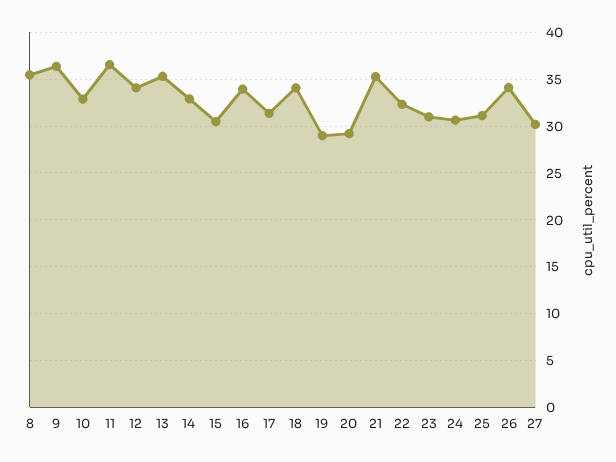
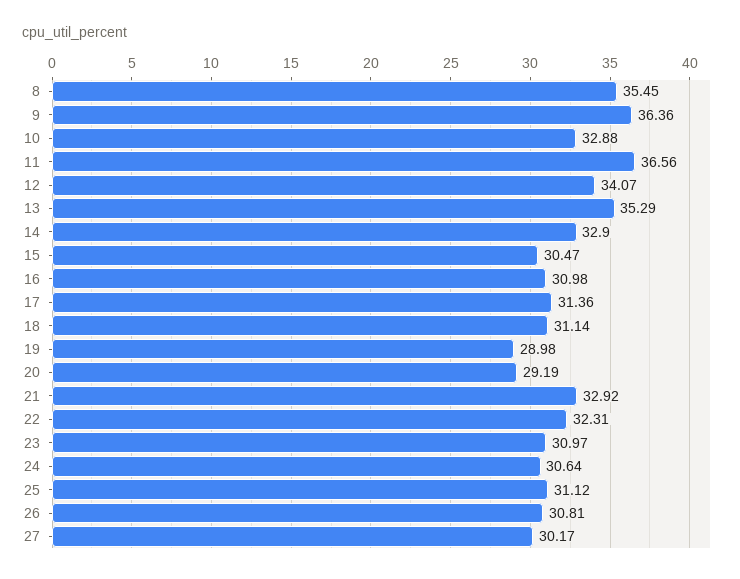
  {
    "8": 35.45,
    "9": 36.36,
    "10": 32.88,
    "11": 36.56,
    "12": 34.07,
    "13": 35.29,
    "14": 32.9,
    "15": 30.47,
-   "16": 34,
+   "16": 30.98,
    "17": 31.36,
-   "18": 34,
+   "18": 31.14,
    "19": 28.98,
    "20": 29.19,
-   "21": 35,
+   "21": 32.92,
    "22": 32.31,
    "23": 30.97,
    "24": 30.64,
    "25": 31.12,
-   "26": 34,
+   "26": 30.81,
    "27": 30.17
  }

